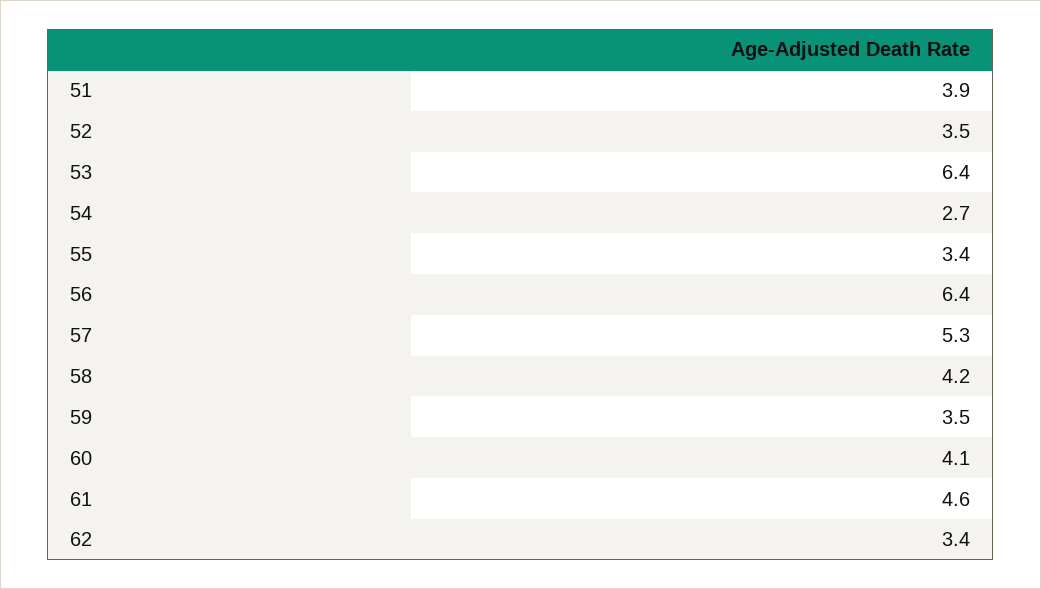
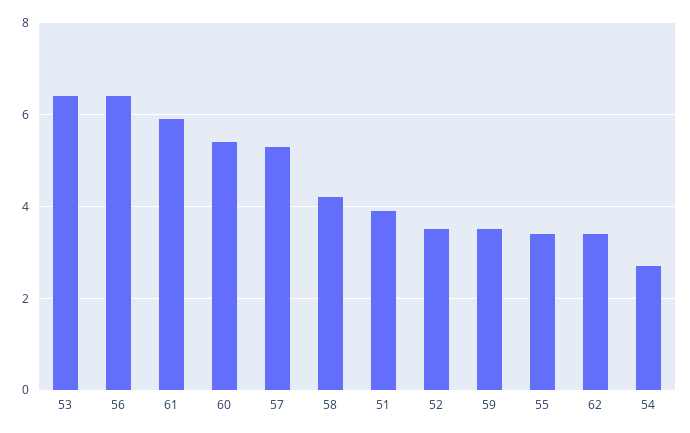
  {
    "51": 3.9,
    "52": 3.5,
    "53": 6.4,
    "54": 2.7,
    "55": 3.4,
    "56": 6.4,
    "57": 5.3,
    "58": 4.2,
    "59": 3.5,
-   "60": 4.1,
+   "60": 5.5,
-   "61": 4.6,
+   "61": 6,
    "62": 3.4
  }

